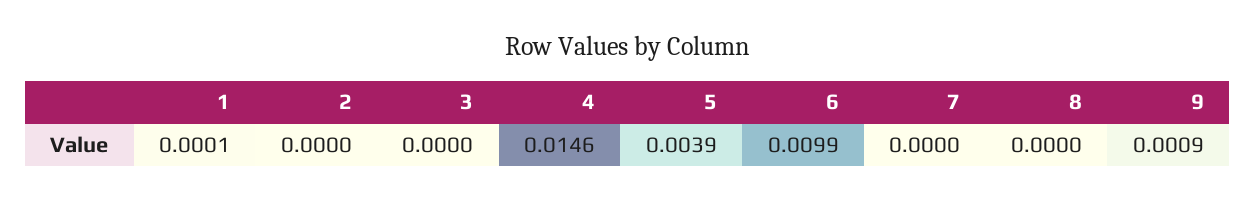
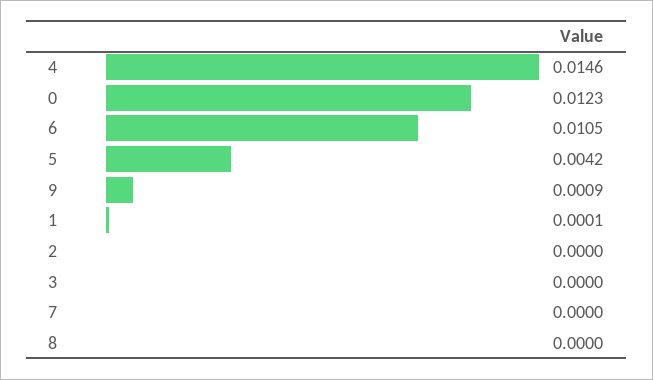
  {
    "1": 0.0001,
    "2": 0,
    "3": 0,
    "4": 0.0146,
-   "5": 0.0039,
+   "5": 0.0042,
-   "6": 0.0099,
+   "6": 0.0105,
    "7": 0,
    "8": 0,
-   "9": 0.0009
+   "9": 0.0009,
+   "0": 0.0123
  }

